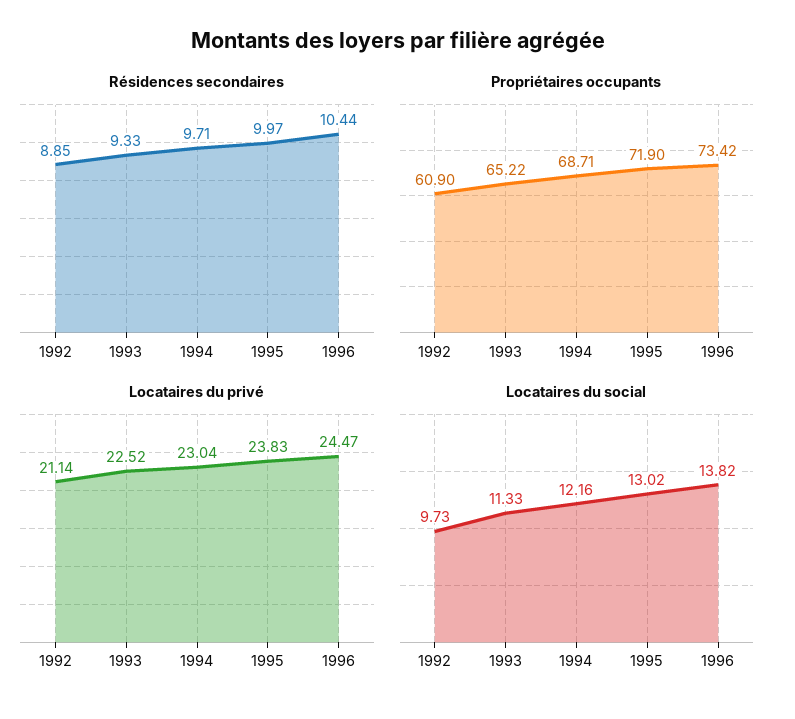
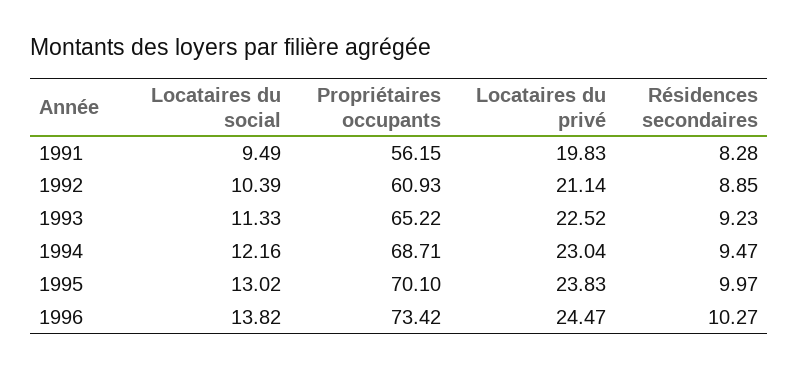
  {
    "Résidences secondaires": {
      "1992": 8.85,
-     "1993": 9.33,
+     "1993": 9.23,
-     "1994": 9.71,
+     "1994": 9.47,
      "1995": 9.97,
-     "1996": 10.44
+     "1996": 10.27,
+     "1991": 8.28
    },
    "Propriétaires occupants": {
-     "1992": 60.9,
+     "1992": 60.93,
      "1993": 65.22,
      "1994": 68.71,
-     "1995": 71.9,
+     "1995": 70.1,
-     "1996": 73.42
+     "1996": 73.42,
+     "1991": 56.15
    },
    "Locataires du privé": {
      "1992": 21.14,
      "1993": 22.52,
      "1994": 23.04,
      "1995": 23.83,
-     "1996": 24.47
+     "1996": 24.47,
+     "1991": 19.83
    },
    "Locataires du social": {
-     "1992": 9.73,
+     "1992": 10.39,
      "1993": 11.33,
      "1994": 12.16,
      "1995": 13.02,
-     "1996": 13.82
+     "1996": 13.82,
+     "1991": 9.49
    }
  }

